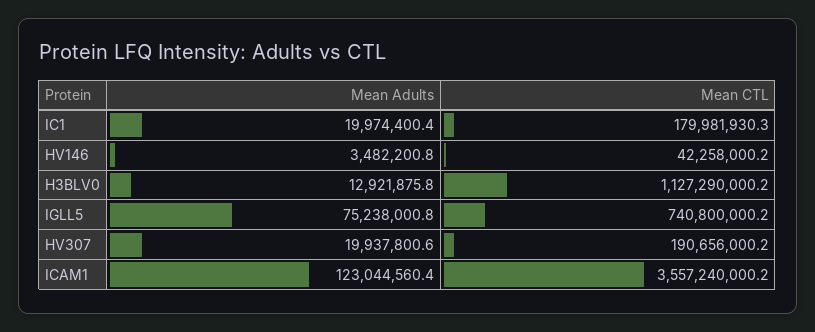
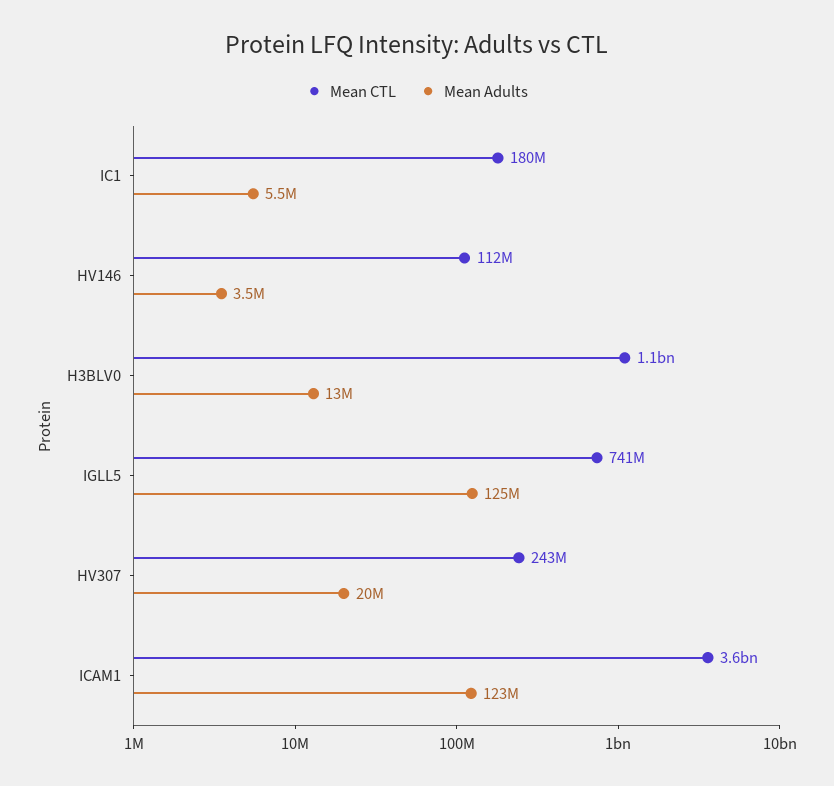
  {
    "Mean Adults": {
-     "IC1": 19974400.4,
+     "IC1": 5500000,
      "HV146": 3482200.8,
      "H3BLV0": 12921875.8,
-     "IGLL5": 75238000.8,
+     "IGLL5": 125000000,
      "HV307": 19937800.6,
      "ICAM1": 123044560.4
    },
    "Mean CTL": {
      "IC1": 179981930.3,
-     "HV146": 42258000.2,
+     "HV146": 112000000,
      "H3BLV0": 1127290000.2,
      "IGLL5": 740800000.2,
-     "HV307": 190656000.2,
+     "HV307": 243000000,
      "ICAM1": 3557240000.2
    }
  }

